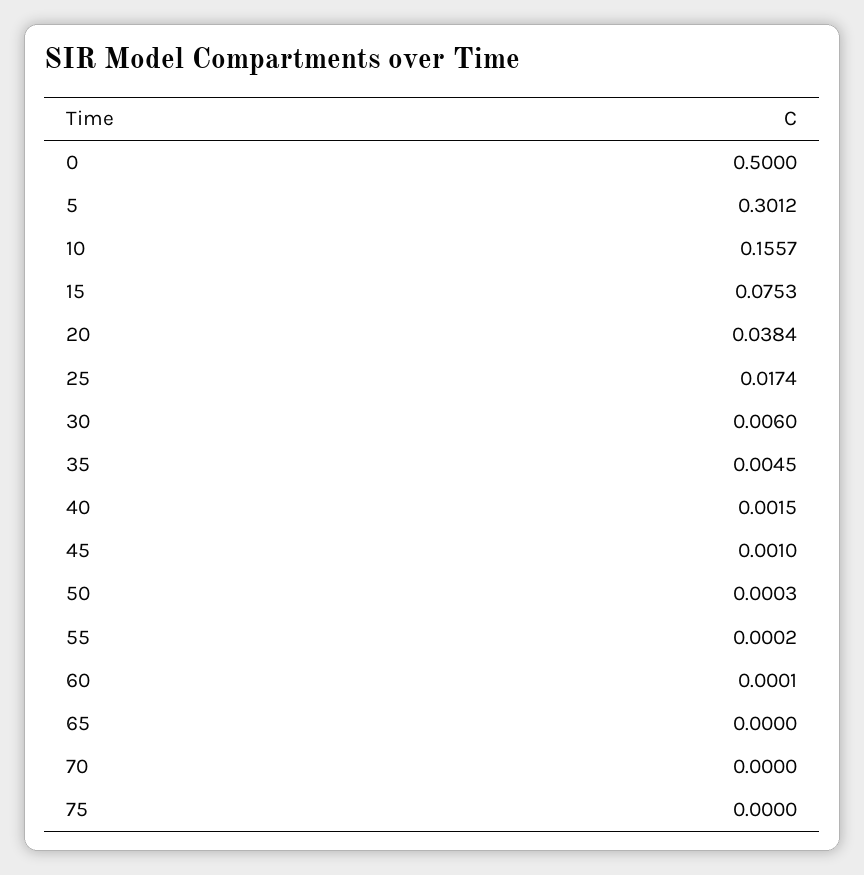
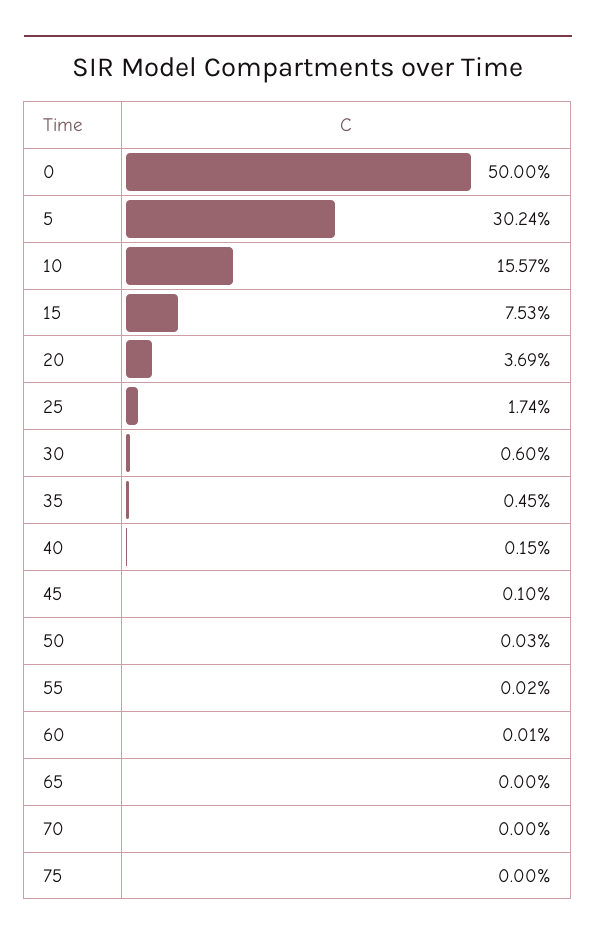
  {
    "0": 0.5,
-   "5": 0.3012,
+   "5": 0.3024,
    "10": 0.1557,
    "15": 0.0753,
-   "20": 0.0384,
+   "20": 0.0369,
    "25": 0.0174,
    "30": 0.006,
    "35": 0.0045,
    "40": 0.0015,
    "45": 0.001,
    "50": 0.0003,
    "55": 0.0002,
    "60": 0.0001,
    "65": 0,
    "70": 0,
    "75": 0
  }

